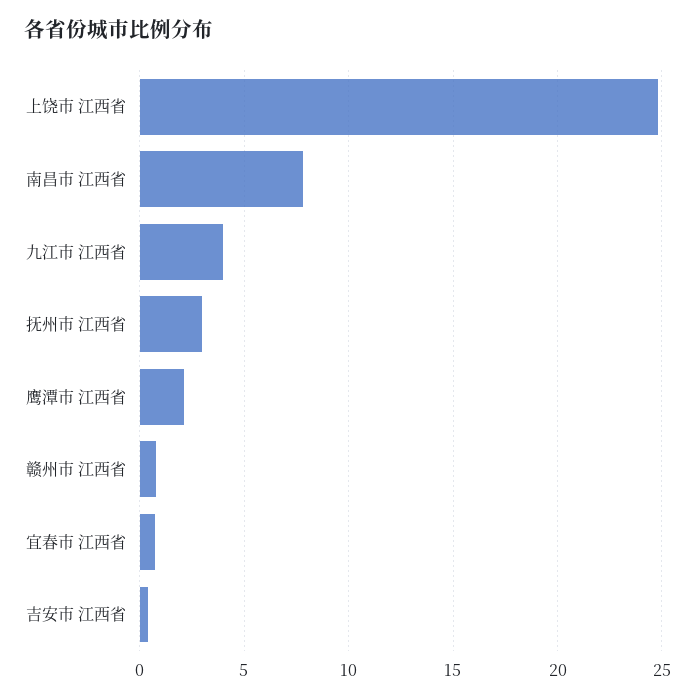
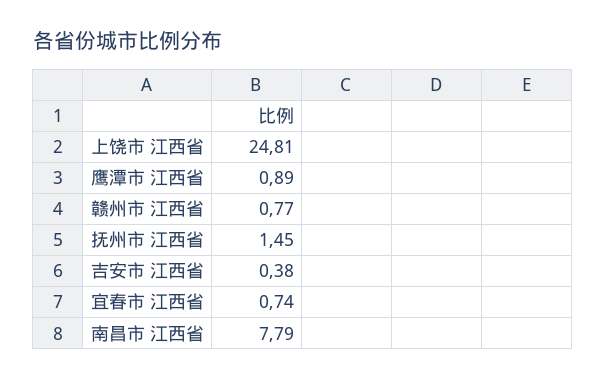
  {
    "上饶市 江西省": 24.81,
    "南昌市 江西省": 7.79,
-   "九江市 江西省": 4,
-   "抚州市 江西省": 3,
+   "抚州市 江西省": 1.45,
-   "鹰潭市 江西省": 2,
+   "鹰潭市 江西省": 0.89,
    "赣州市 江西省": 0.77,
    "宜春市 江西省": 0.74,
    "吉安市 江西省": 0.38
  }

